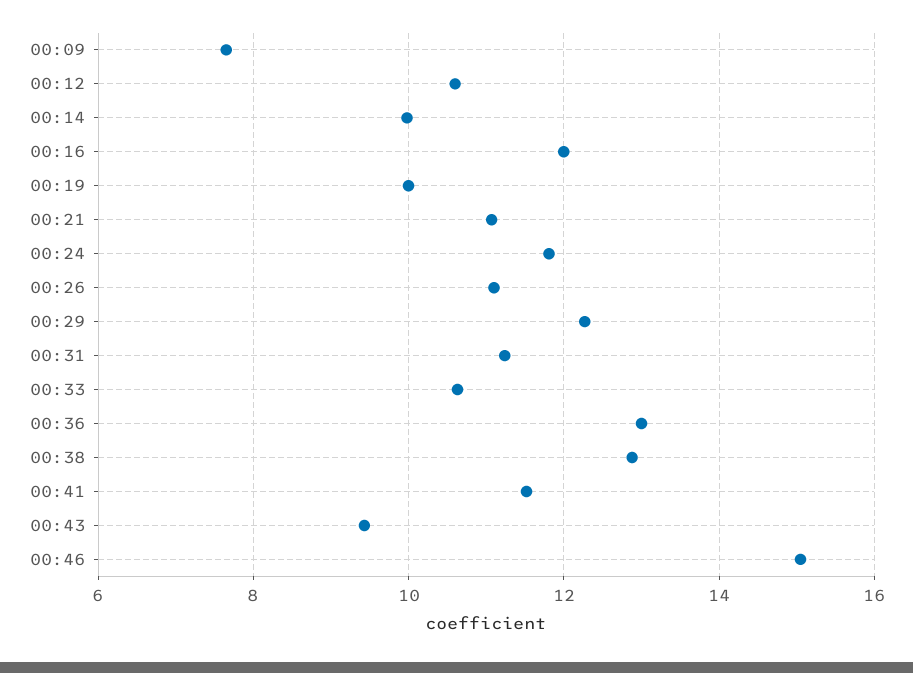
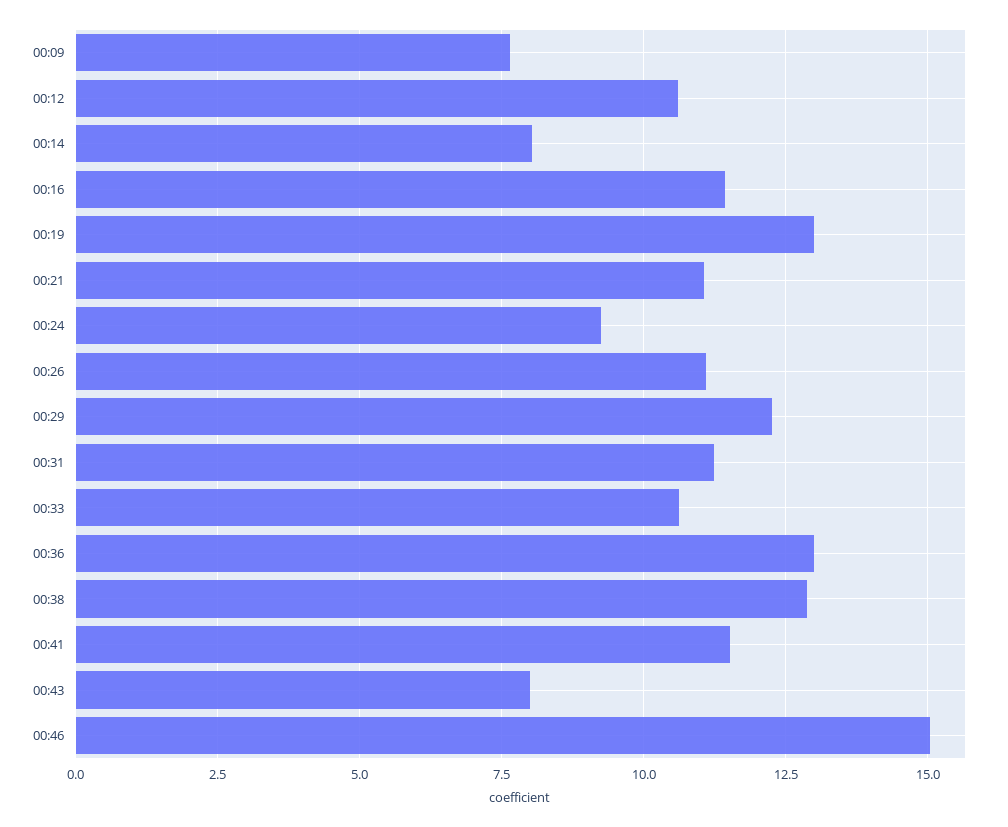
  {
    "00:09": 7.6,
    "00:12": 10.6,
-   "00:14": 10,
+   "00:14": 8,
-   "00:16": 12,
+   "00:16": 11.5,
-   "00:19": 10,
+   "00:19": 13,
    "00:21": 11,
-   "00:24": 11.8,
+   "00:24": 9.25,
    "00:26": 11.2,
    "00:29": 12.2,
    "00:31": 11.2,
    "00:33": 10.6,
    "00:36": 13,
    "00:38": 12.8,
    "00:41": 11.6,
-   "00:43": 9.4,
+   "00:43": 8,
    "00:46": 15
  }

